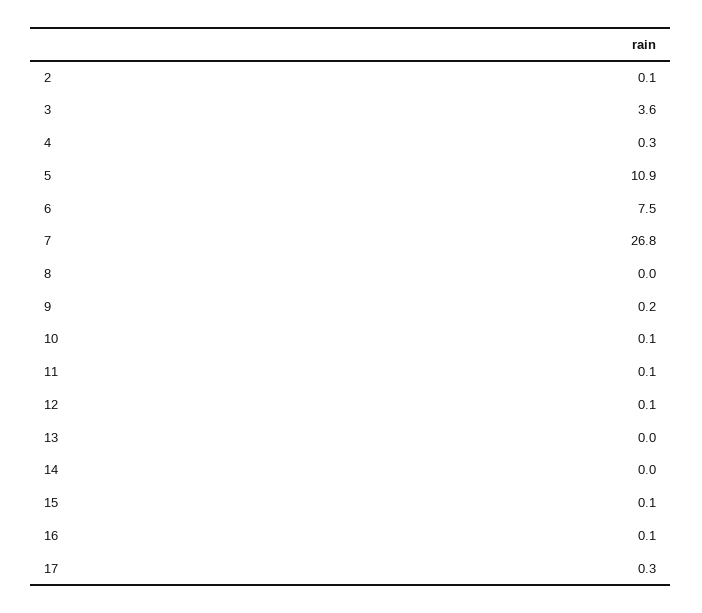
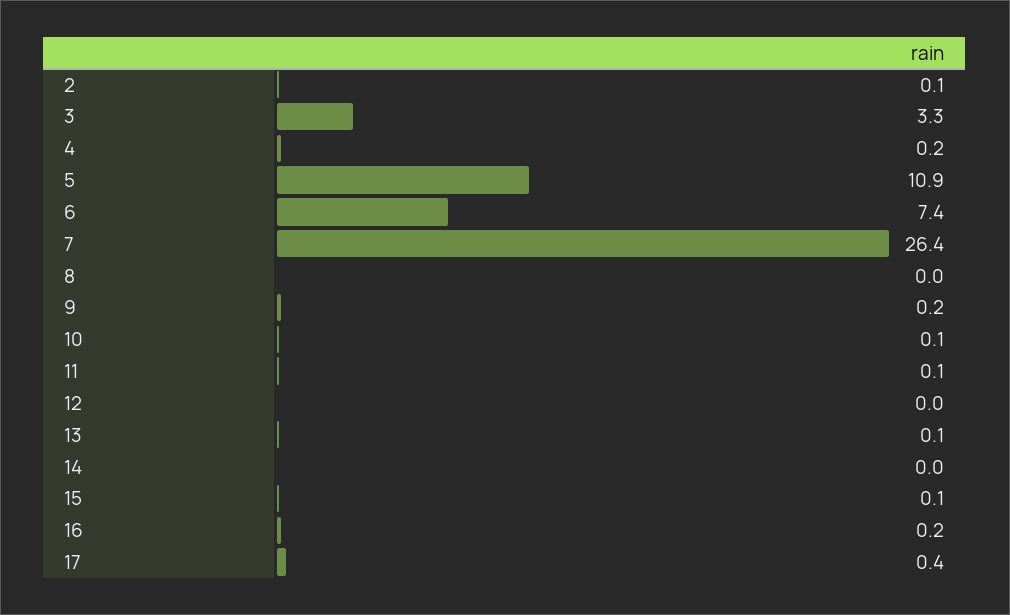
  {
    "2": 0.1,
-   "3": 3.6,
+   "3": 3.3,
-   "4": 0.3,
+   "4": 0.2,
    "5": 10.9,
-   "6": 7.5,
+   "6": 7.4,
-   "7": 26.8,
+   "7": 26.4,
    "8": 0,
    "9": 0.2,
    "10": 0.1,
    "11": 0.1,
-   "12": 0.1,
+   "12": 0,
-   "13": 0,
+   "13": 0.1,
    "14": 0,
    "15": 0.1,
-   "16": 0.1,
+   "16": 0.2,
-   "17": 0.3
+   "17": 0.4
  }

